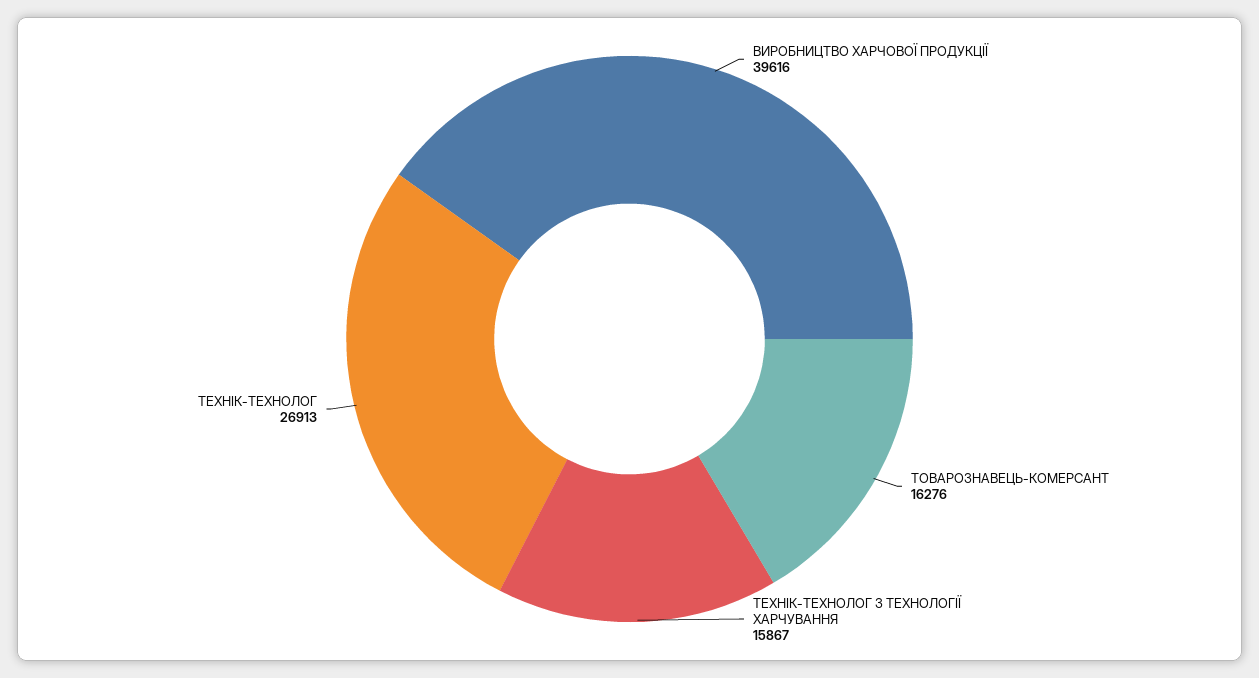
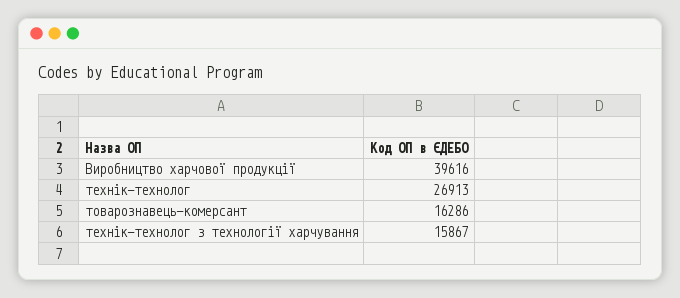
  {
    "ВИРОБНИЦТВО ХАРЧОВОЇ ПРОДУКЦІЇ": 39616,
-   "ТОВАРОЗНАВЕЦЬ-КОМЕРСАНТ": 16276,
+   "ТОВАРОЗНАВЕЦЬ-КОМЕРСАНТ": 16286,
    "ТЕХНІК-ТЕХНОЛОГ З ТЕХНОЛОГІЇ ХАРЧУВАННЯ": 15867,
    "ТЕХНІК-ТЕХНОЛОГ": 26913
  }

